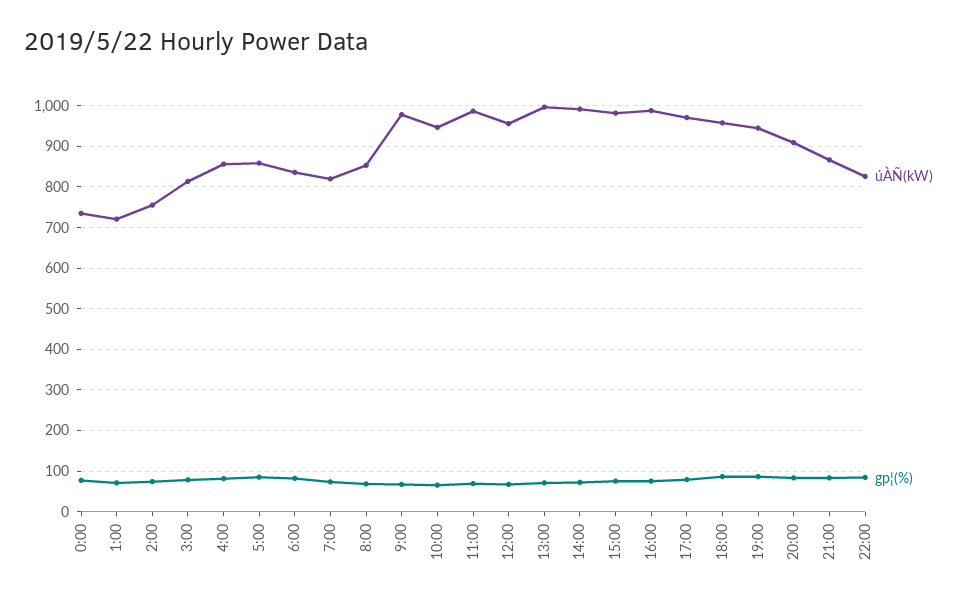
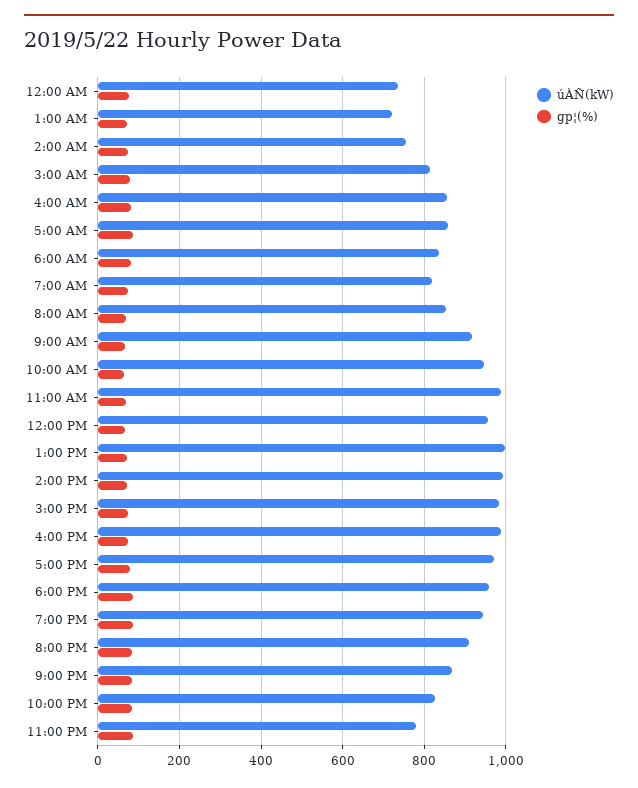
  {
    "úÀÑ(kW)": {
      "0:00": 740,
      "1:00": 720,
      "2:00": 760,
      "3:00": 820,
      "4:00": 860,
      "5:00": 860,
      "6:00": 840,
      "7:00": 820,
      "8:00": 860,
-     "9:00": 980,
+     "9:00": 920,
      "10:00": 940,
      "11:00": 980,
      "12:00": 960,
      "13:00": 1000,
      "14:00": 1000,
      "15:00": 980,
      "16:00": 980,
      "17:00": 980,
      "18:00": 960,
      "19:00": 940,
      "20:00": 900,
      "21:00": 860,
-     "22:00": 820
+     "22:00": 820,
+     "11:00 PM": 780
    },
    "gp¦(%)": {
      "0:00": 80,
      "1:00": 80,
      "2:00": 80,
      "3:00": 80,
      "4:00": 80,
      "5:00": 80,
      "6:00": 80,
      "7:00": 80,
      "8:00": 60,
      "9:00": 60,
      "10:00": 60,
      "11:00": 60,
      "12:00": 60,
      "13:00": 80,
      "14:00": 80,
      "15:00": 80,
      "16:00": 80,
      "17:00": 80,
      "18:00": 80,
      "19:00": 80,
      "20:00": 80,
      "21:00": 80,
-     "22:00": 80
+     "22:00": 80,
+     "11:00 PM": 80
    }
  }

